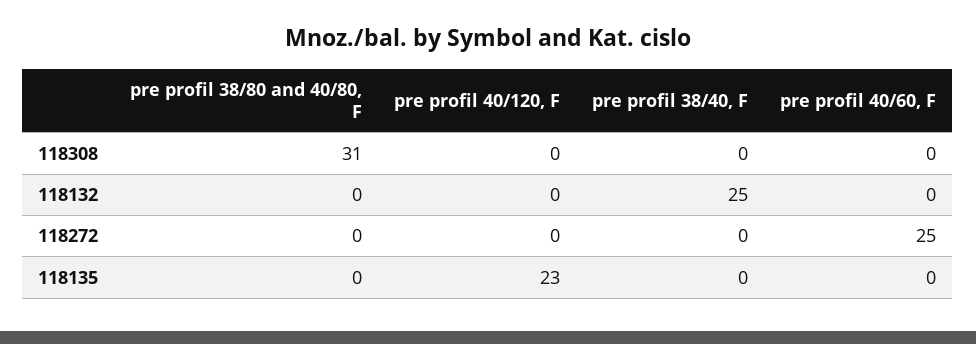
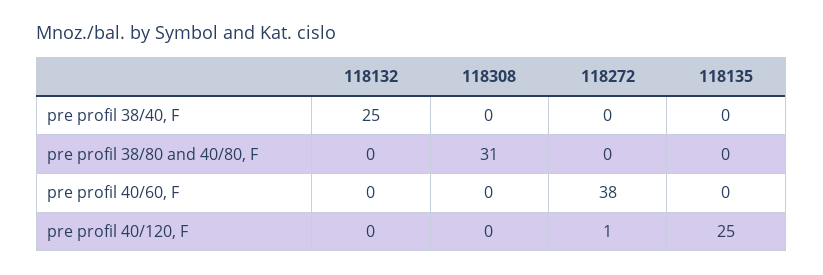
  {
    "pre profil 38/80 and 40/80, F": {
      "118308": 31,
      "118132": 0,
      "118272": 0,
      "118135": 0
    },
    "pre profil 40/120, F": {
      "118308": 0,
      "118132": 0,
-     "118272": 0,
+     "118272": 1,
-     "118135": 23
+     "118135": 25
    },
    "pre profil 38/40, F": {
      "118308": 0,
      "118132": 25,
      "118272": 0,
      "118135": 0
    },
    "pre profil 40/60, F": {
      "118308": 0,
      "118132": 0,
-     "118272": 25,
+     "118272": 38,
      "118135": 0
    }
  }

